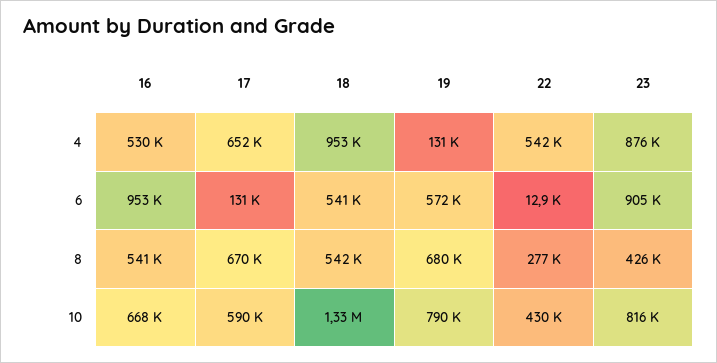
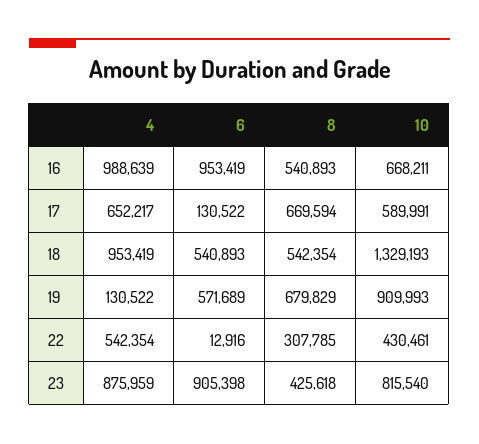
  {
    "16": {
-     "4": 530000,
+     "4": 988639,
      "6": 953419,
      "8": 540893,
      "10": 668211
    },
    "17": {
      "4": 652217,
      "6": 130522,
      "8": 669594,
      "10": 589991
    },
    "18": {
      "4": 953419,
      "6": 540893,
      "8": 542354,
      "10": 1329193
    },
    "19": {
      "4": 130522,
      "6": 571689,
      "8": 679829,
-     "10": 790000
+     "10": 909993
    },
    "22": {
      "4": 542354,
      "6": 12916,
-     "8": 277000,
+     "8": 307785,
      "10": 430461
    },
    "23": {
      "4": 875959,
      "6": 905398,
      "8": 425618,
      "10": 815540
    }
  }

